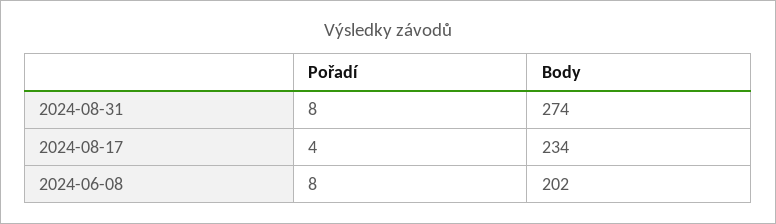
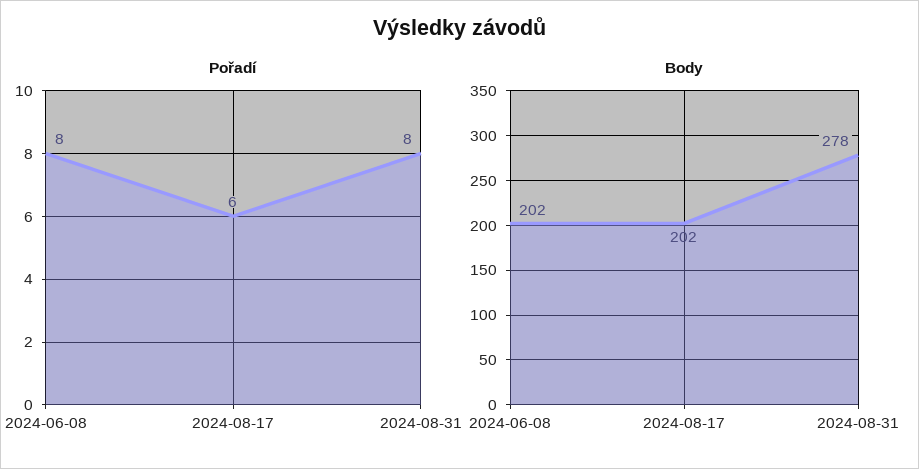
  {
    "Pořadí": {
      "2024-08-31": 8,
-     "2024-08-17": 4,
+     "2024-08-17": 6,
      "2024-06-08": 8
    },
    "Body": {
-     "2024-08-31": 274,
+     "2024-08-31": 278,
-     "2024-08-17": 234,
+     "2024-08-17": 202,
      "2024-06-08": 202
    }
  }

